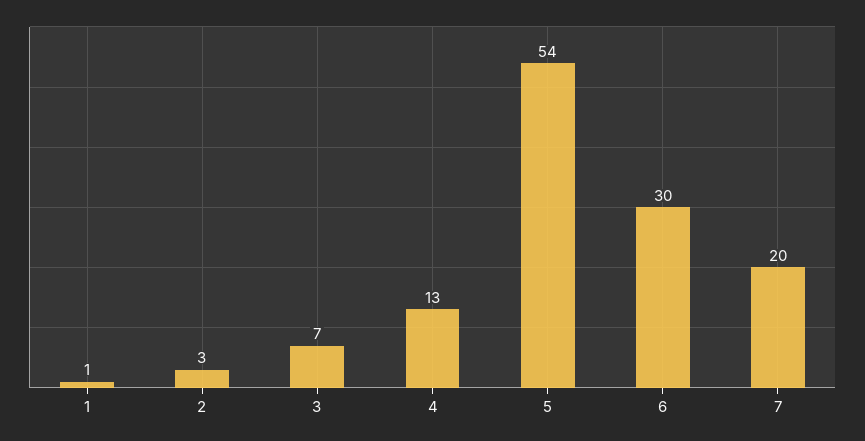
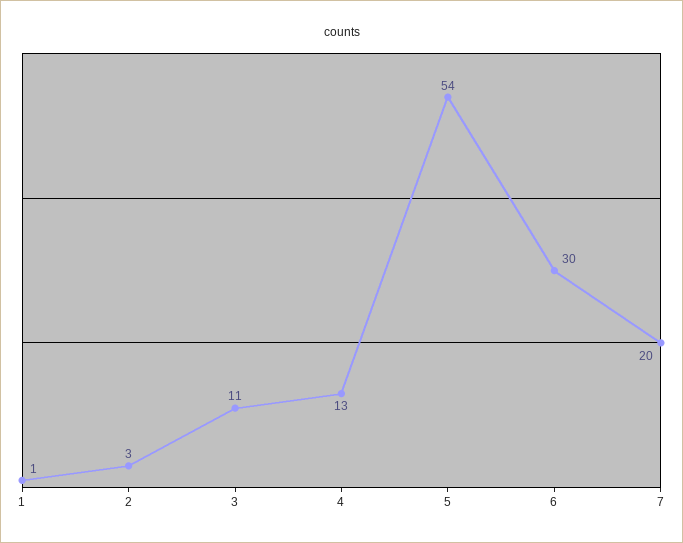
  {
    "1": 1,
    "2": 3,
-   "3": 7,
+   "3": 11,
    "4": 13,
    "5": 54,
    "6": 30,
    "7": 20
  }

